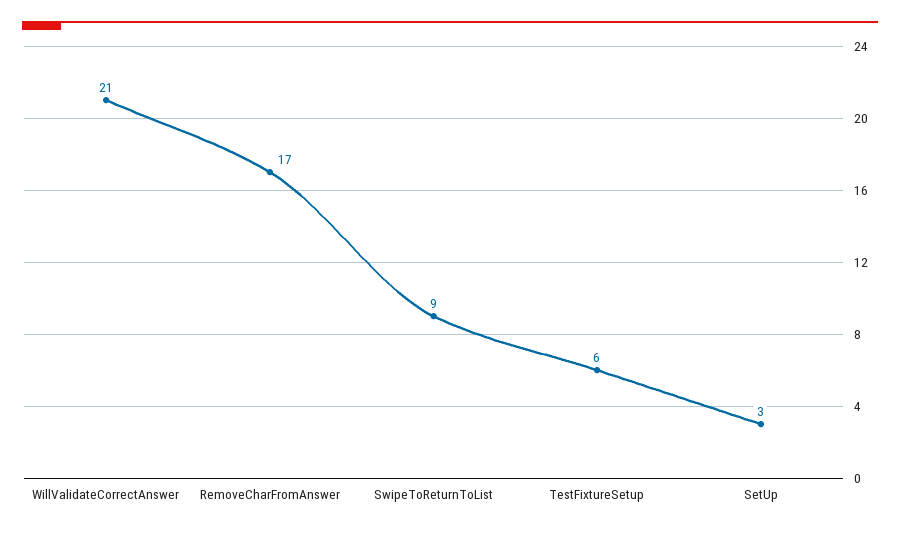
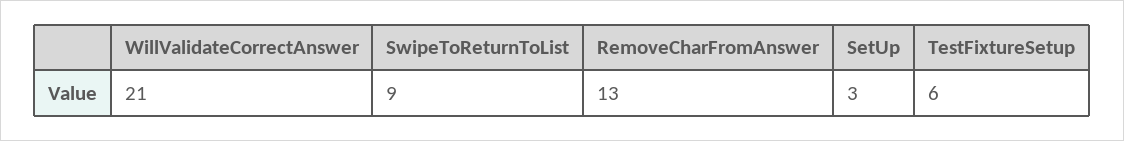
  {
    "WillValidateCorrectAnswer": 21,
-   "RemoveCharFromAnswer": 17,
+   "RemoveCharFromAnswer": 13,
    "SwipeToReturnToList": 9,
    "TestFixtureSetup": 6,
    "SetUp": 3
  }

